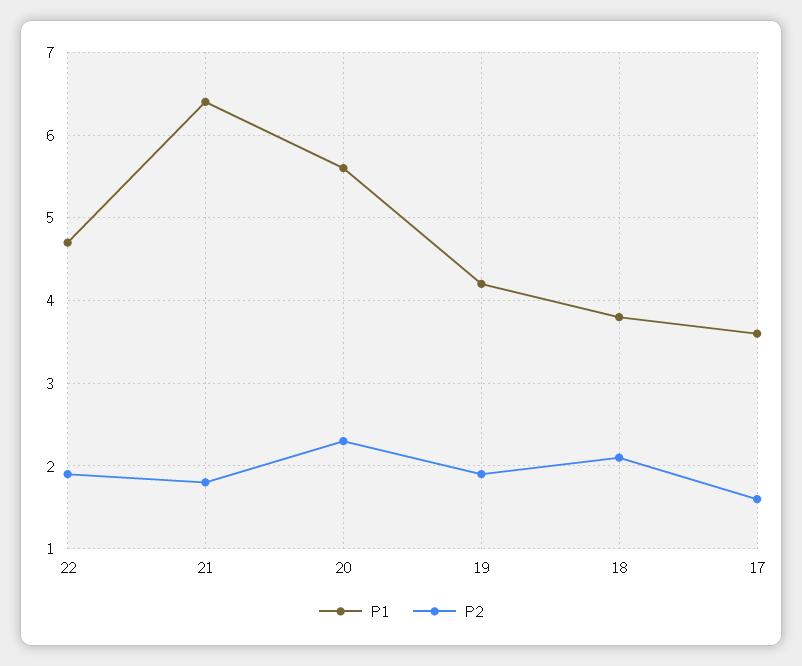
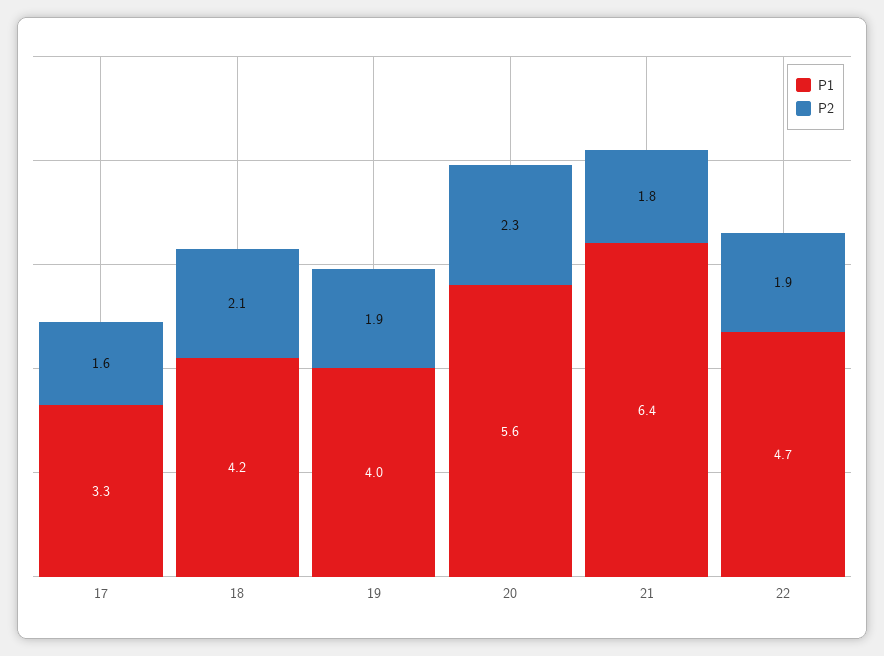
  {
    "P1": {
      "22": 4.7,
      "21": 6.4,
      "20": 5.6,
-     "19": 4.2,
+     "19": 4,
-     "18": 3.8,
+     "18": 4.2,
-     "17": 3.6
+     "17": 3.3
    },
    "P2": {
      "22": 1.9,
      "21": 1.8,
      "20": 2.3,
      "19": 1.9,
      "18": 2.1,
      "17": 1.6
    }
  }

